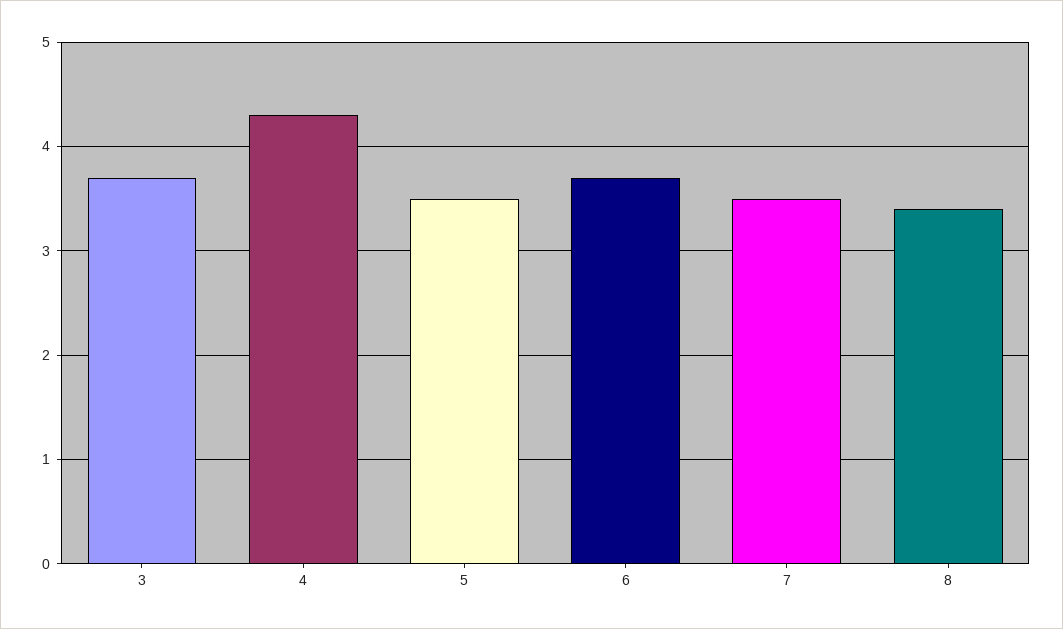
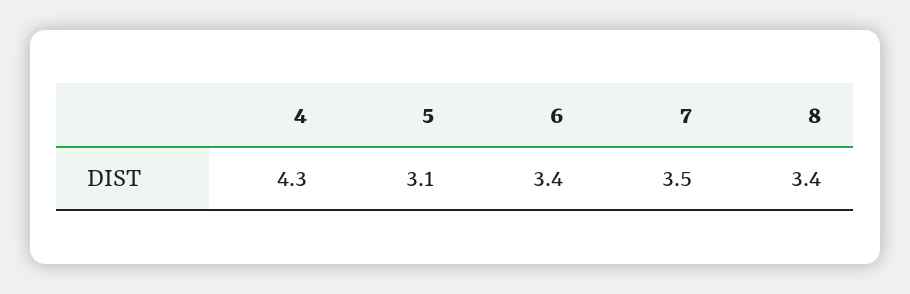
  {
-   "3": 3.7,
    "4": 4.3,
-   "5": 3.5,
+   "5": 3.1,
-   "6": 3.7,
+   "6": 3.4,
    "7": 3.5,
    "8": 3.4
  }

